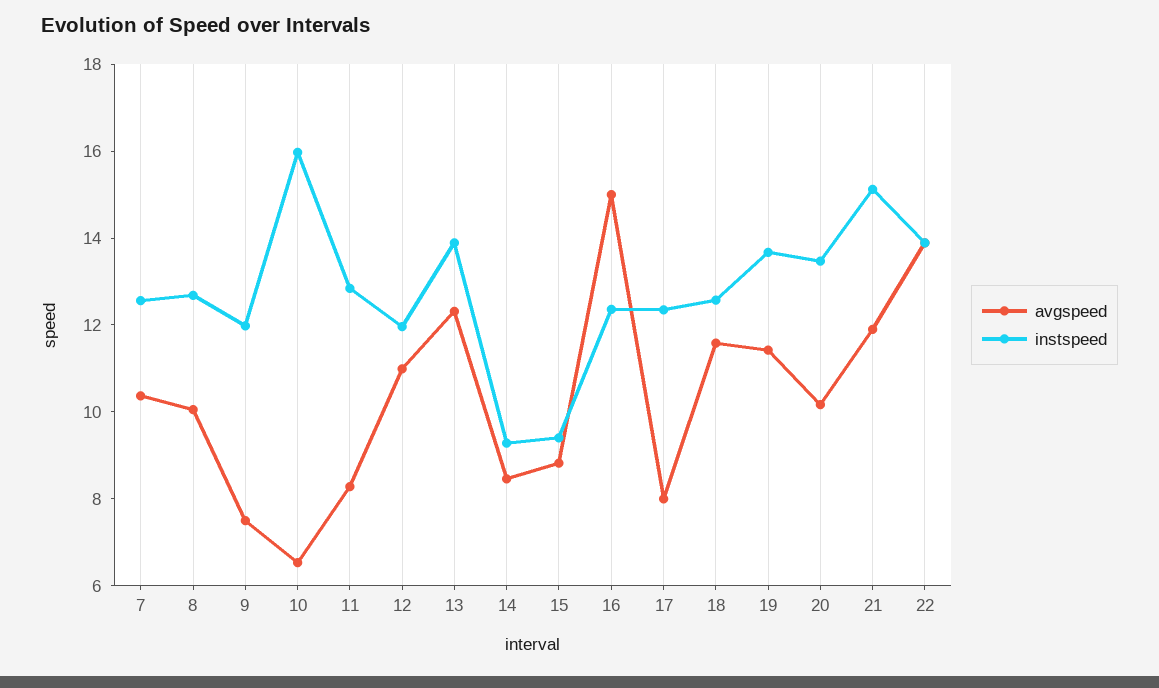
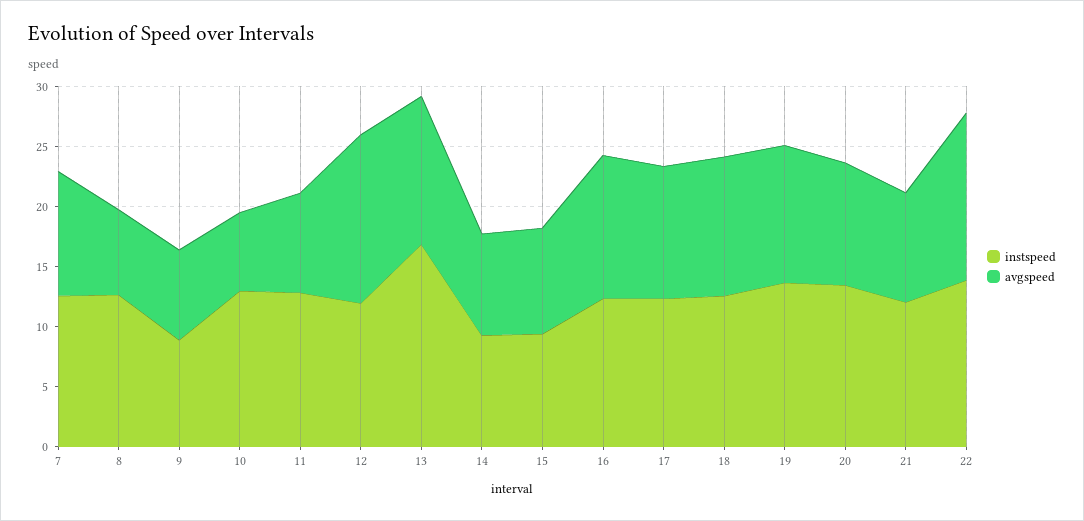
  {
    "avgspeed": {
      "7": 10.5,
-     "8": 10,
+     "8": 7,
      "9": 7.5,
      "10": 6.5,
      "11": 8.5,
-     "12": 11,
+     "12": 14,
      "13": 12.5,
      "14": 8.5,
      "15": 9,
-     "16": 15,
+     "16": 12,
-     "17": 8,
+     "17": 11,
      "18": 11.5,
      "19": 11.5,
      "20": 10,
-     "21": 12,
+     "21": 9,
      "22": 14
    },
    "instspeed": {
      "7": 12.5,
      "8": 12.5,
-     "9": 12,
+     "9": 9,
-     "10": 16,
+     "10": 13,
      "11": 13,
      "12": 12,
-     "13": 14,
+     "13": 17,
      "14": 9.5,
      "15": 9.5,
      "16": 12.5,
      "17": 12.5,
      "18": 12.5,
      "19": 13.5,
      "20": 13.5,
-     "21": 15,
+     "21": 12,
      "22": 14
    }
  }

